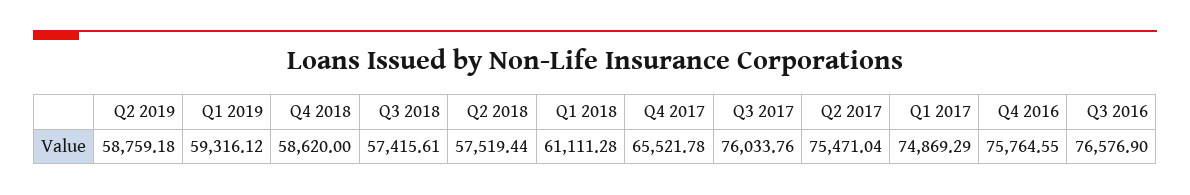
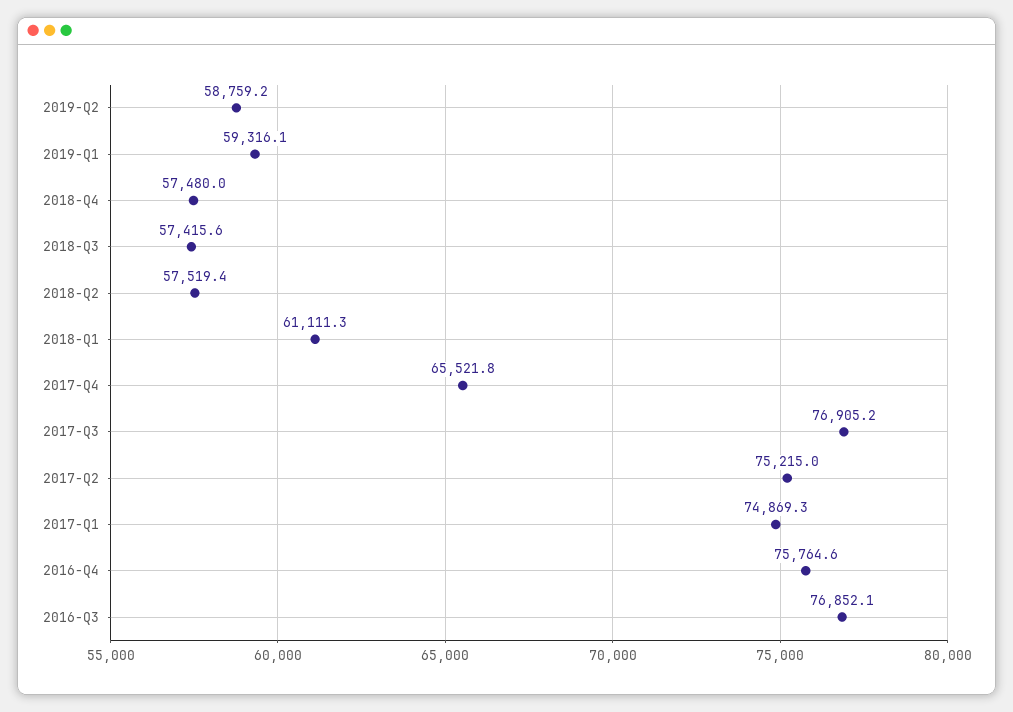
  {
    "Q2 2019": 58759.18,
    "Q1 2019": 59316.12,
-   "Q4 2018": 58620,
+   "Q4 2018": 57480,
    "Q3 2018": 57415.61,
    "Q2 2018": 57519.44,
    "Q1 2018": 61111.28,
    "Q4 2017": 65521.78,
-   "Q3 2017": 76033.76,
+   "Q3 2017": 76905.2,
-   "Q2 2017": 75471.04,
+   "Q2 2017": 75215,
    "Q1 2017": 74869.29,
    "Q4 2016": 75764.55,
-   "Q3 2016": 76576.9
+   "Q3 2016": 76852.1
  }

